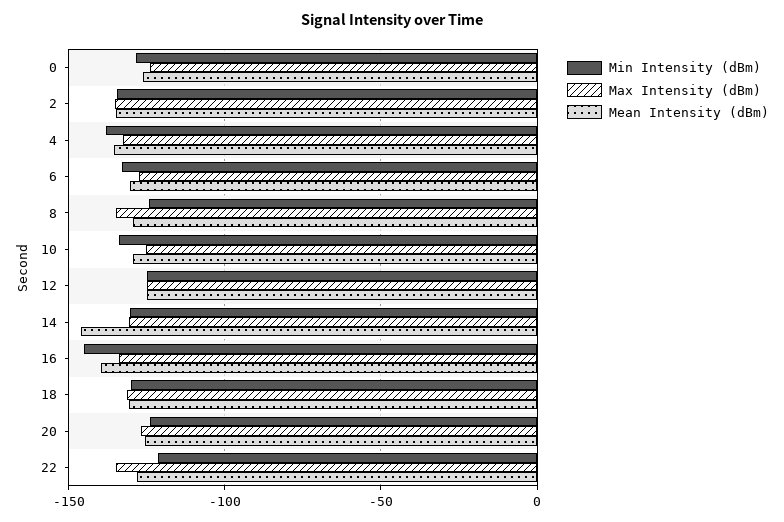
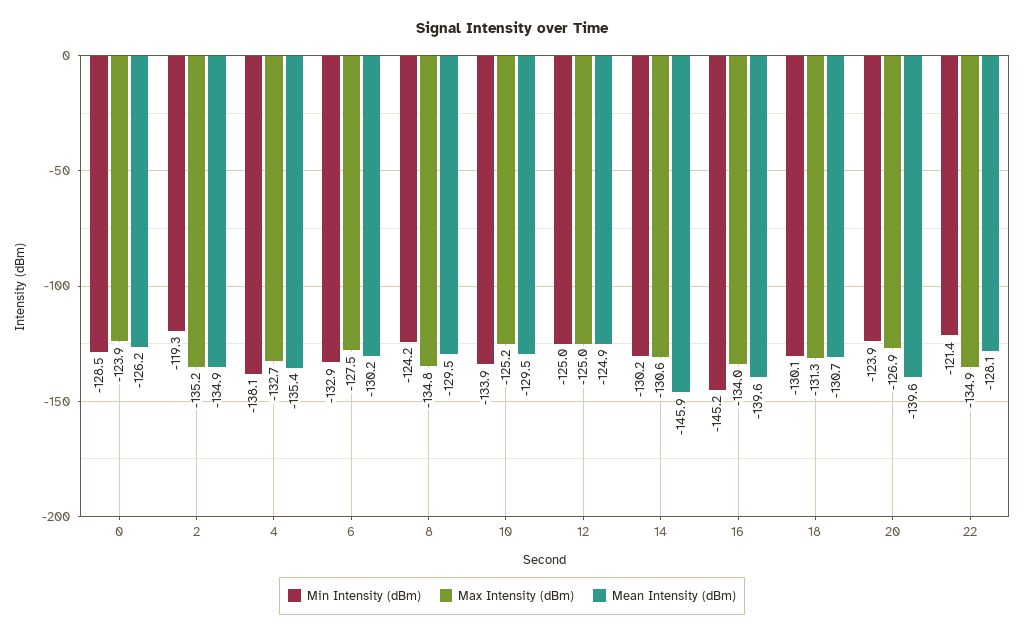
  {
    "Min Intensity (dBm)": {
      "0": -128.5,
-     "2": -135,
+     "2": -119.3,
      "4": -138.1,
      "6": -132.9,
      "8": -124.2,
      "10": -133.9,
      "12": -125,
      "14": -130.2,
      "16": -145.2,
      "18": -130.1,
      "20": -123.9,
      "22": -121.4
    },
    "Max Intensity (dBm)": {
      "0": -123.9,
      "2": -135.2,
      "4": -132.7,
      "6": -127.5,
      "8": -134.8,
      "10": -125.2,
      "12": -125,
      "14": -130.6,
      "16": -134,
      "18": -131.3,
      "20": -126.9,
      "22": -134.9
    },
    "Mean Intensity (dBm)": {
      "0": -126.2,
      "2": -134.9,
      "4": -135.4,
      "6": -130.2,
      "8": -129.5,
      "10": -129.5,
      "12": -124.9,
      "14": -145.9,
      "16": -139.6,
      "18": -130.7,
-     "20": -125,
+     "20": -139.6,
      "22": -128.1
    }
  }

